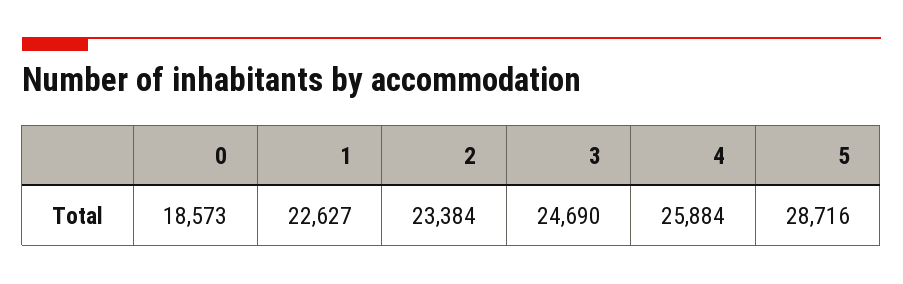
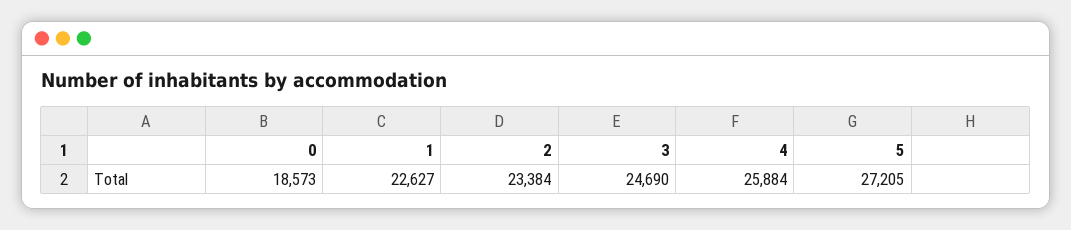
  {
    "0": 18573,
    "1": 22627,
    "2": 23384,
    "3": 24690,
    "4": 25884,
-   "5": 28716
+   "5": 27205
  }

